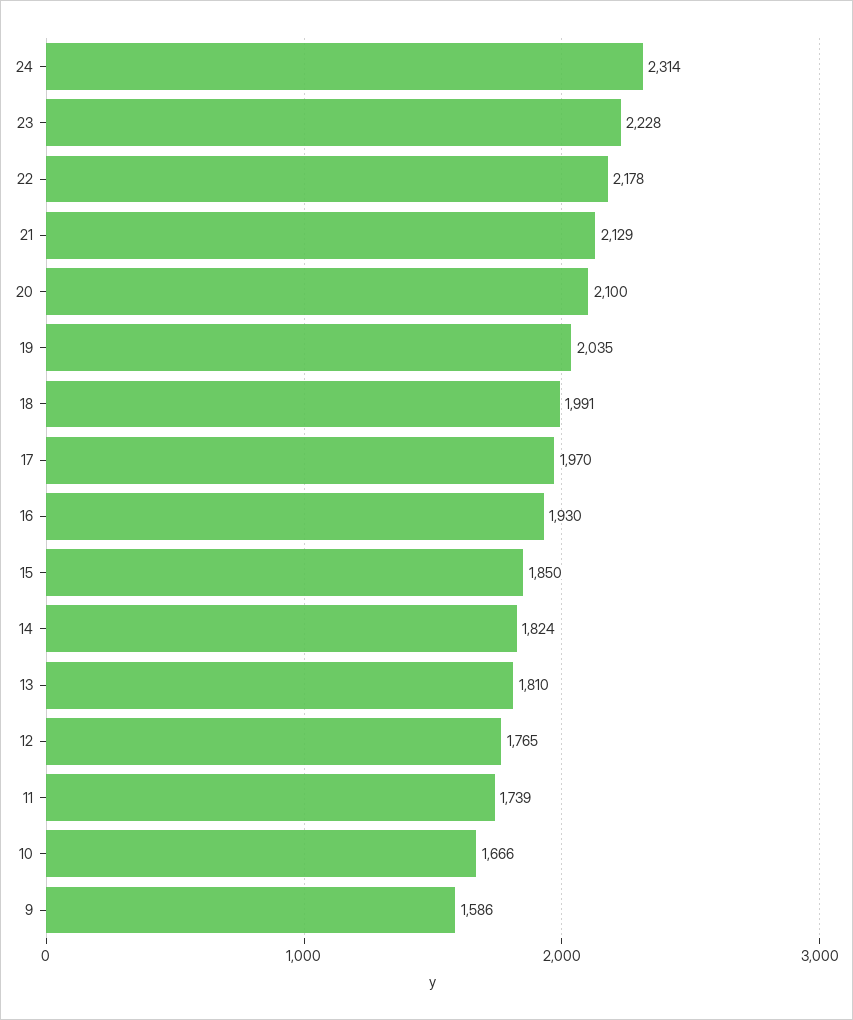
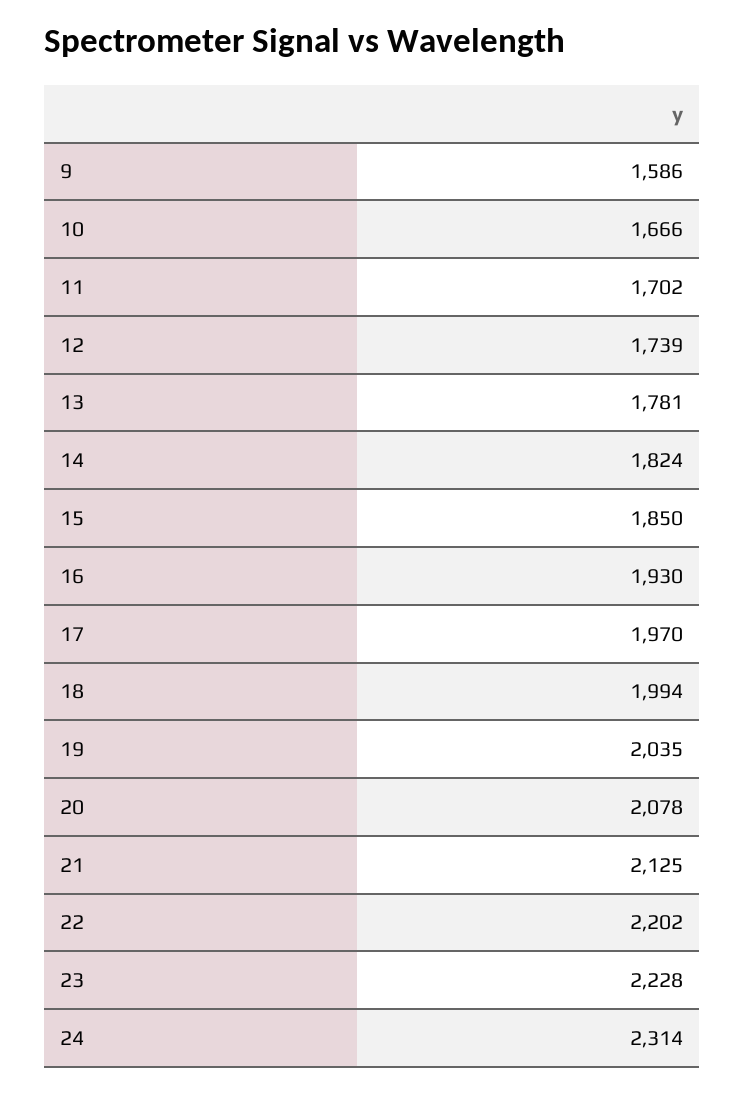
  {
    "24": 2314,
    "23": 2228,
-   "22": 2178,
+   "22": 2202,
-   "21": 2129,
+   "21": 2125,
-   "20": 2100,
+   "20": 2078,
    "19": 2035,
-   "18": 1991,
+   "18": 1994,
    "17": 1970,
    "16": 1930,
    "15": 1850,
    "14": 1824,
-   "13": 1810,
+   "13": 1781,
-   "12": 1765,
+   "12": 1739,
-   "11": 1739,
+   "11": 1702,
    "10": 1666,
    "9": 1586
  }

